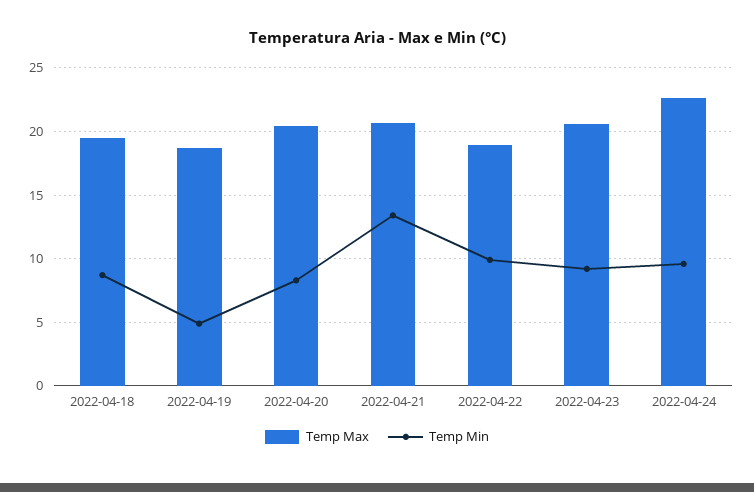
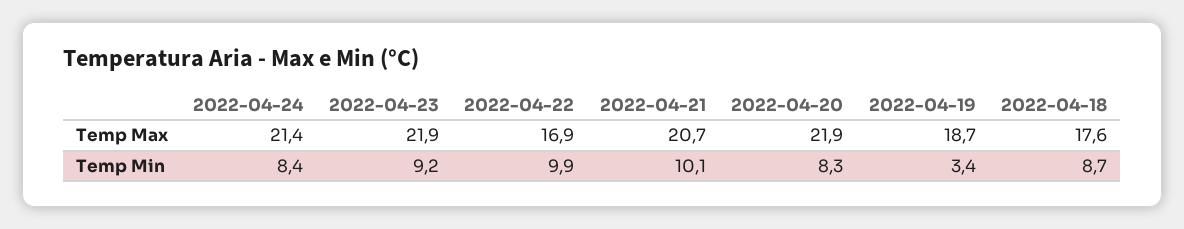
  {
    "Temp Max": {
-     "2022-04-18": 19.5,
+     "2022-04-18": 17.6,
      "2022-04-19": 18.7,
-     "2022-04-20": 20.5,
+     "2022-04-20": 21.9,
      "2022-04-21": 20.7,
-     "2022-04-22": 19,
+     "2022-04-22": 16.9,
-     "2022-04-23": 20.5,
+     "2022-04-23": 21.9,
-     "2022-04-24": 22.5
+     "2022-04-24": 21.4
    },
    "Temp Min": {
      "2022-04-18": 8.7,
-     "2022-04-19": 5,
+     "2022-04-19": 3.4,
      "2022-04-20": 8.3,
-     "2022-04-21": 13.5,
+     "2022-04-21": 10.1,
      "2022-04-22": 9.9,
      "2022-04-23": 9.2,
-     "2022-04-24": 9.5
+     "2022-04-24": 8.4
    }
  }

